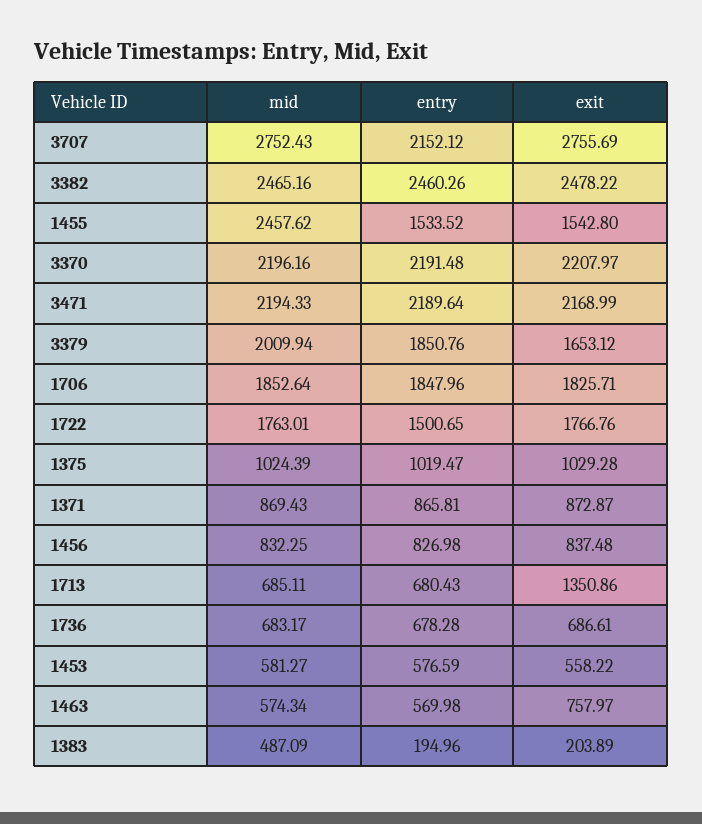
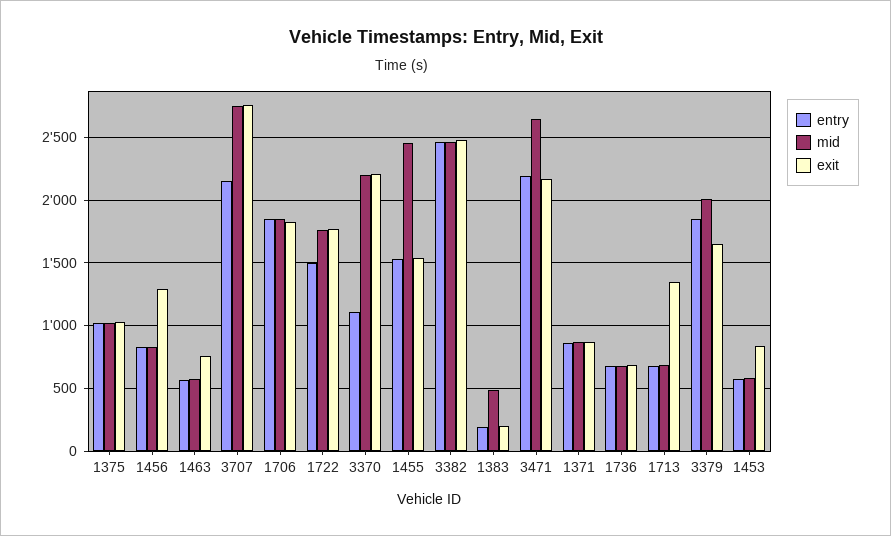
  {
    "mid": {
      "3707": 2752.43,
      "3382": 2465.16,
      "1455": 2457.62,
      "3370": 2196.16,
-     "3471": 2194.33,
+     "3471": 2650,
      "3379": 2009.94,
      "1706": 1852.64,
      "1722": 1763.01,
      "1375": 1024.39,
      "1371": 869.43,
      "1456": 832.25,
      "1713": 685.11,
      "1736": 683.17,
      "1453": 581.27,
      "1463": 574.34,
      "1383": 487.09
    },
    "entry": {
      "3707": 2152.12,
      "3382": 2460.26,
      "1455": 1533.52,
-     "3370": 2191.48,
+     "3370": 1100,
      "3471": 2189.64,
      "3379": 1850.76,
      "1706": 1847.96,
      "1722": 1500.65,
      "1375": 1019.47,
      "1371": 865.81,
      "1456": 826.98,
      "1713": 680.43,
      "1736": 678.28,
      "1453": 576.59,
      "1463": 569.98,
      "1383": 194.96
    },
    "exit": {
      "3707": 2755.69,
      "3382": 2478.22,
      "1455": 1542.8,
      "3370": 2207.97,
      "3471": 2168.99,
      "3379": 1653.12,
      "1706": 1825.71,
      "1722": 1766.76,
      "1375": 1029.28,
      "1371": 872.87,
-     "1456": 837.48,
+     "1456": 1300,
      "1713": 1350.86,
      "1736": 686.61,
-     "1453": 558.22,
+     "1453": 850,
      "1463": 757.97,
      "1383": 203.89
    }
  }

